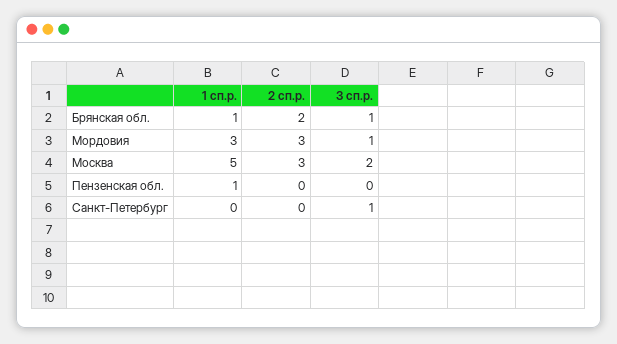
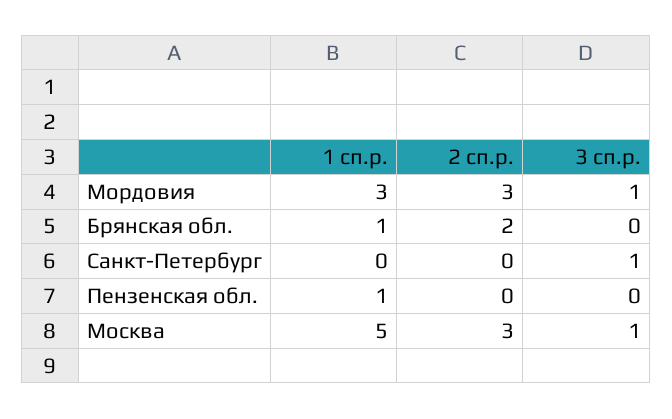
  {
    "1 сп.р.": {
      "Брянская обл.": 1,
      "Мордовия": 3,
      "Москва": 5,
      "Пензенская обл.": 1,
      "Санкт-Петербург": 0
    },
    "2 сп.р.": {
      "Брянская обл.": 2,
      "Мордовия": 3,
      "Москва": 3,
      "Пензенская обл.": 0,
      "Санкт-Петербург": 0
    },
    "3 сп.р.": {
-     "Брянская обл.": 1,
+     "Брянская обл.": 0,
      "Мордовия": 1,
-     "Москва": 2,
+     "Москва": 1,
      "Пензенская обл.": 0,
      "Санкт-Петербург": 1
    }
  }

